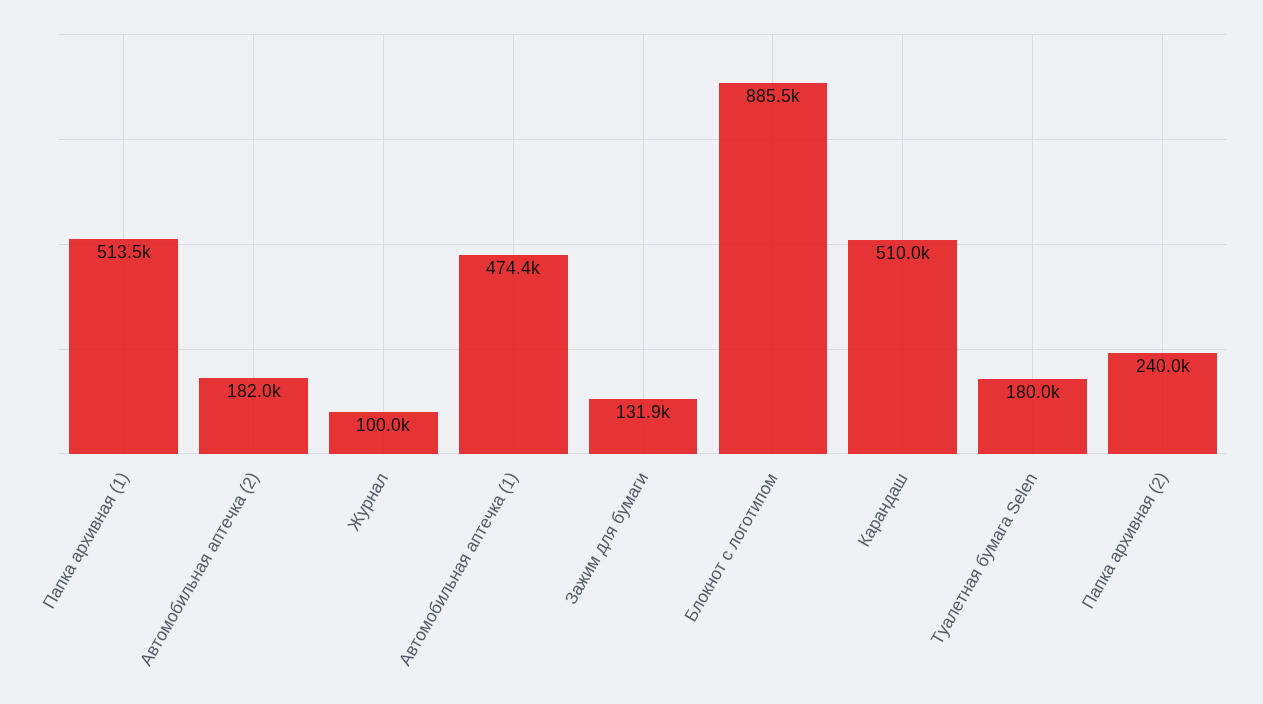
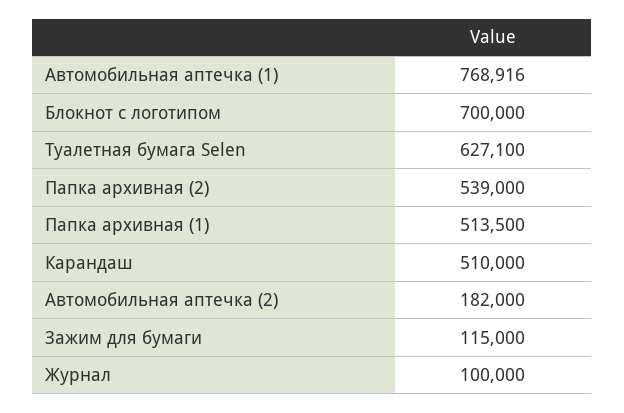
  {
    "Папка архивная (1)": 513500,
    "Автомобильная аптечка (2)": 182000,
    "Журнал": 100000,
-   "Автомобильная аптечка (1)": 474400,
+   "Автомобильная аптечка (1)": 768916,
-   "Зажим для бумаги": 131900,
+   "Зажим для бумаги": 115000,
-   "Блокнот с логотипом": 885500,
+   "Блокнот с логотипом": 700000,
    "Карандаш": 510000,
-   "Туалетная бумага Selen": 180000,
+   "Туалетная бумага Selen": 627100,
-   "Папка архивная (2)": 240000
+   "Папка архивная (2)": 539000
  }

